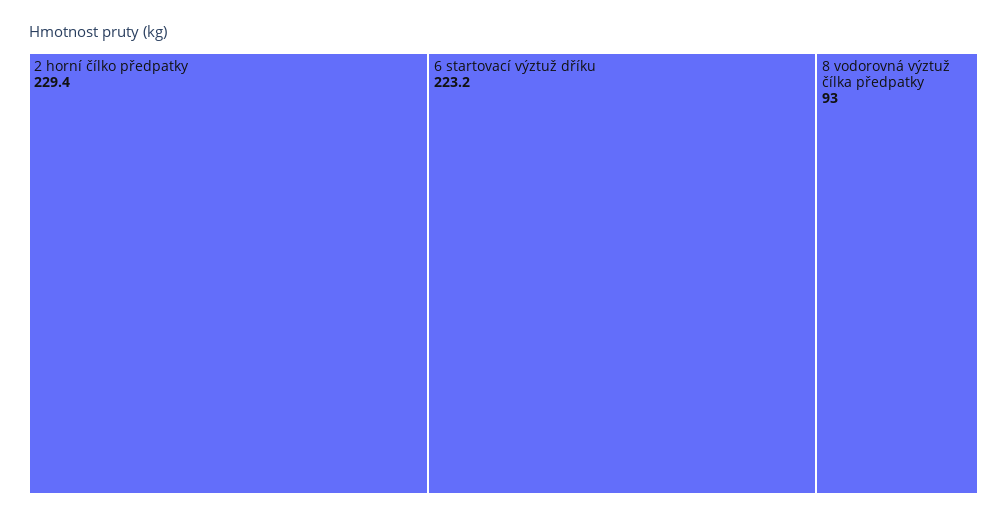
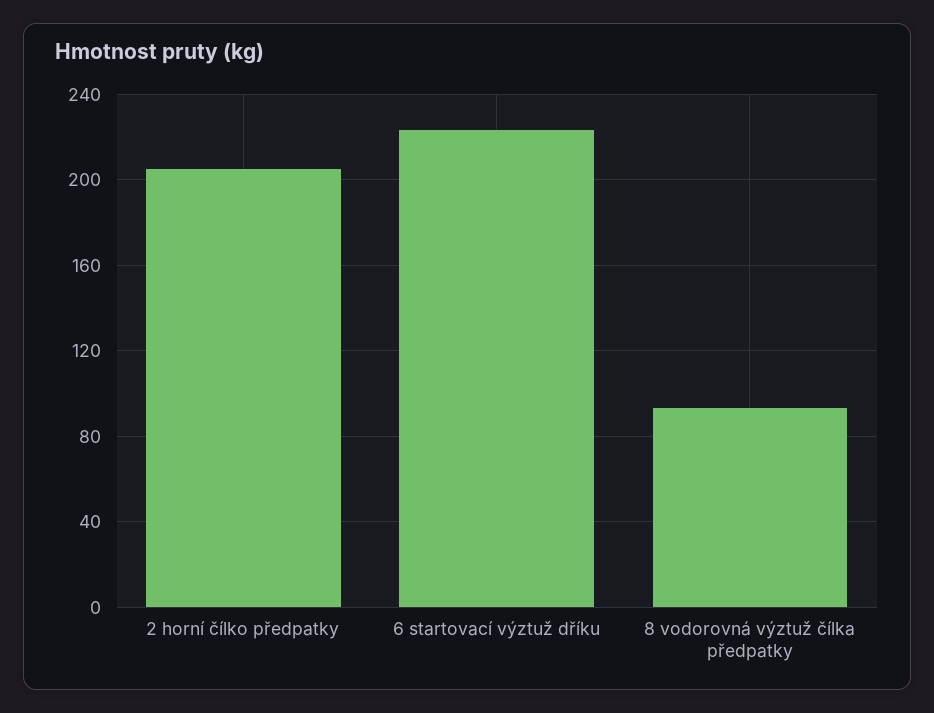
  {
-   "2 horní čílko předpatky": 229.4,
+   "2 horní čílko předpatky": 205,
    "6 startovací výztuž dříku": 223.2,
    "8 vodorovná výztuž čílka předpatky": 93
  }

